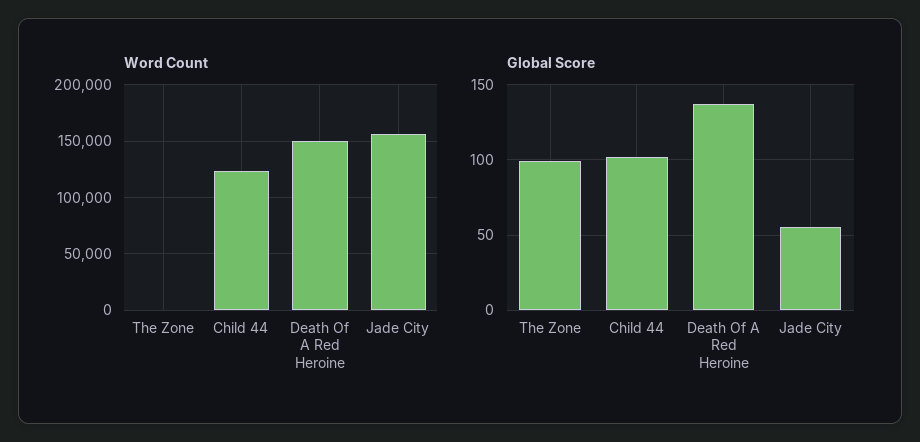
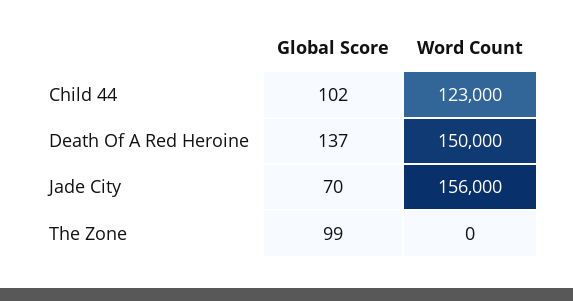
  {
    "Word Count": {
      "The Zone": 0,
      "Child 44": 123000,
      "Death Of A Red Heroine": 150000,
      "Jade City": 156000
    },
    "Global Score": {
      "The Zone": 99,
      "Child 44": 102,
      "Death Of A Red Heroine": 137,
-     "Jade City": 55
+     "Jade City": 70
    }
  }

